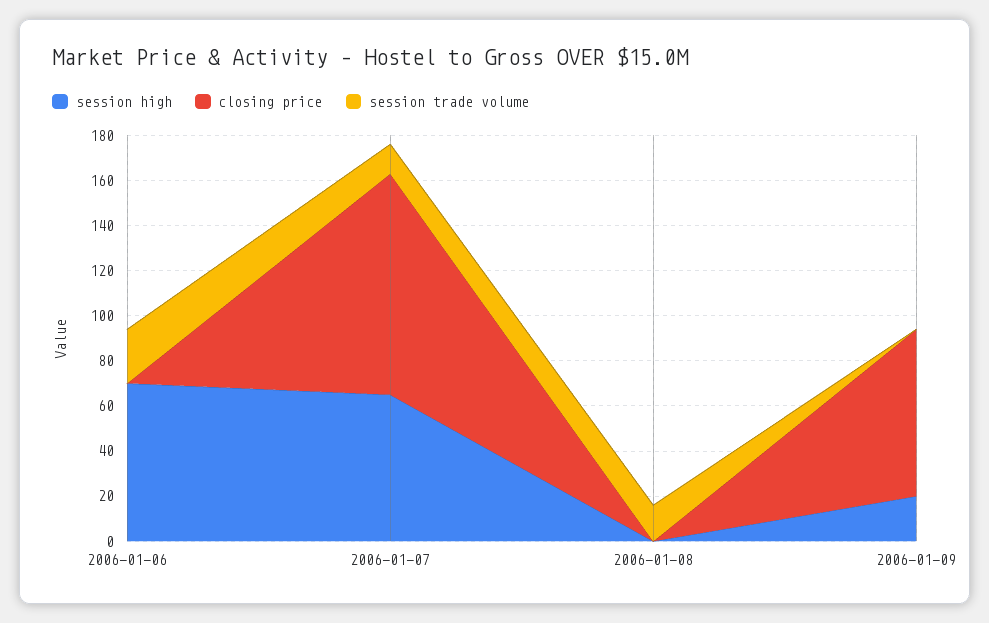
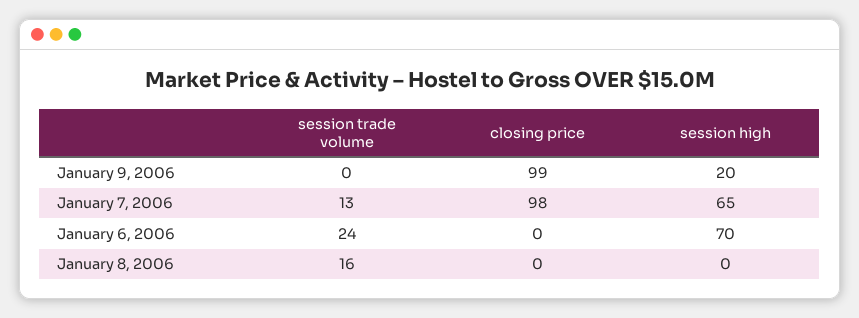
  {
    "session high": {
      "2006-01-06": 70,
      "2006-01-07": 65,
      "2006-01-08": 0,
      "2006-01-09": 20
    },
    "closing price": {
      "2006-01-06": 0,
      "2006-01-07": 98,
      "2006-01-08": 0,
-     "2006-01-09": 75
+     "2006-01-09": 99
    },
    "session trade volume": {
      "2006-01-06": 24,
      "2006-01-07": 13,
      "2006-01-08": 16,
      "2006-01-09": 0
    }
  }

